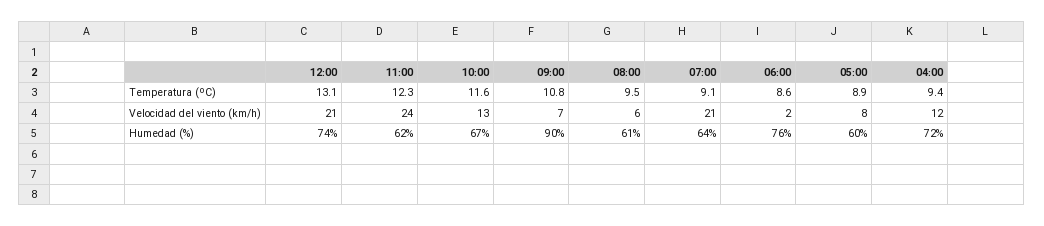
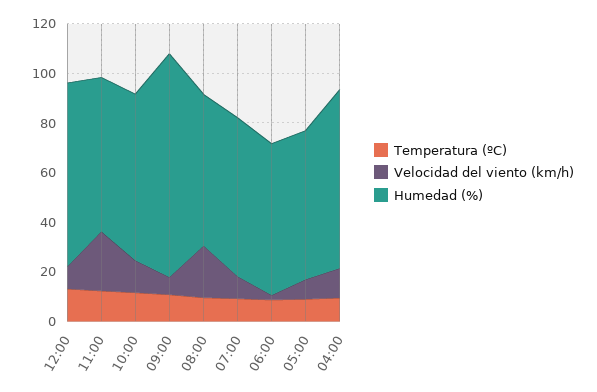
  {
    "Temperatura (ºC)": {
      "12:00": 13.1,
      "11:00": 12.3,
      "10:00": 11.6,
      "09:00": 10.8,
      "08:00": 9.5,
      "07:00": 9.1,
      "06:00": 8.6,
      "05:00": 8.9,
      "04:00": 9.4
    },
    "Velocidad del viento (km/h)": {
-     "12:00": 21,
+     "12:00": 10,
      "11:00": 24,
      "10:00": 13,
      "09:00": 7,
-     "08:00": 6,
+     "08:00": 20,
-     "07:00": 21,
+     "07:00": 10,
      "06:00": 2,
      "05:00": 8,
      "04:00": 12
    },
    "Humedad (%)": {
      "12:00": 74,
      "11:00": 62,
      "10:00": 67,
      "09:00": 90,
      "08:00": 61,
      "07:00": 64,
-     "06:00": 76,
+     "06:00": 60,
      "05:00": 60,
      "04:00": 72
    }
  }

